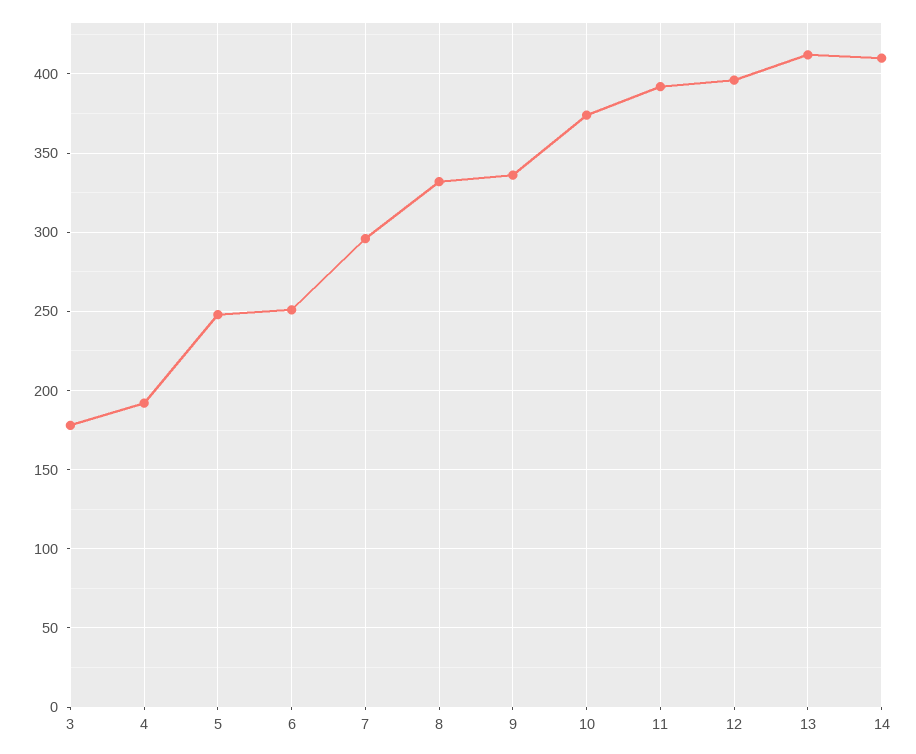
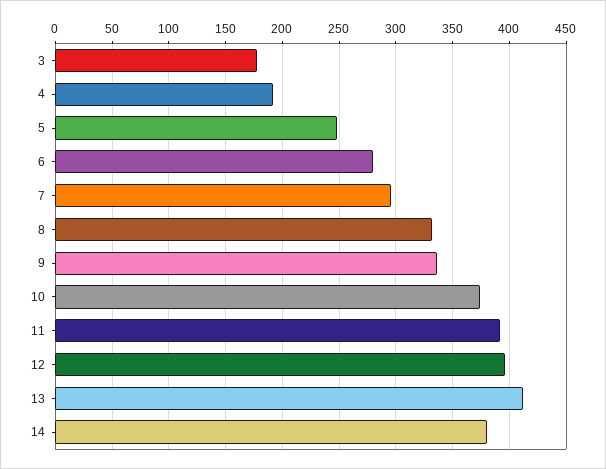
  {
    "3": 180,
    "4": 190,
    "5": 250,
-   "6": 250,
+   "6": 280,
    "7": 295,
    "8": 330,
    "9": 335,
    "10": 375,
    "11": 390,
    "12": 395,
    "13": 410,
-   "14": 410
+   "14": 380
  }

